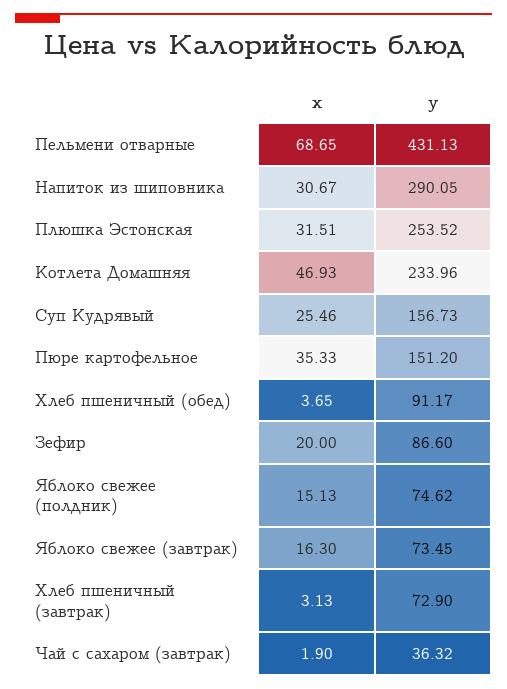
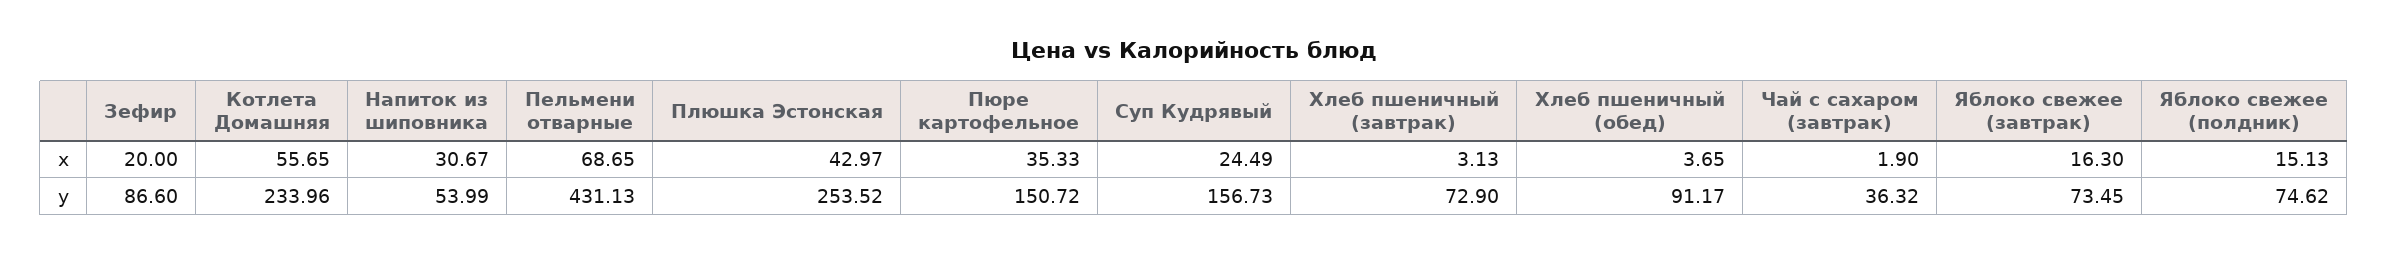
  {
    "x": {
      "Пельмени отварные": 68.65,
      "Напиток из шиповника": 30.67,
-     "Плюшка Эстонская": 31.51,
+     "Плюшка Эстонская": 42.97,
-     "Котлета Домашняя": 46.93,
+     "Котлета Домашняя": 55.65,
-     "Суп Кудрявый": 25.46,
+     "Суп Кудрявый": 24.49,
      "Пюре картофельное": 35.33,
      "Хлеб пшеничный (обед)": 3.65,
      "Зефир": 20,
      "Яблоко свежее (полдник)": 15.13,
      "Яблоко свежее (завтрак)": 16.3,
      "Хлеб пшеничный (завтрак)": 3.13,
      "Чай с сахаром (завтрак)": 1.9
    },
    "y": {
      "Пельмени отварные": 431.13,
-     "Напиток из шиповника": 290.05,
+     "Напиток из шиповника": 53.99,
      "Плюшка Эстонская": 253.52,
      "Котлета Домашняя": 233.96,
      "Суп Кудрявый": 156.73,
-     "Пюре картофельное": 151.2,
+     "Пюре картофельное": 150.72,
      "Хлеб пшеничный (обед)": 91.17,
      "Зефир": 86.6,
      "Яблоко свежее (полдник)": 74.62,
      "Яблоко свежее (завтрак)": 73.45,
      "Хлеб пшеничный (завтрак)": 72.9,
      "Чай с сахаром (завтрак)": 36.32
    }
  }

